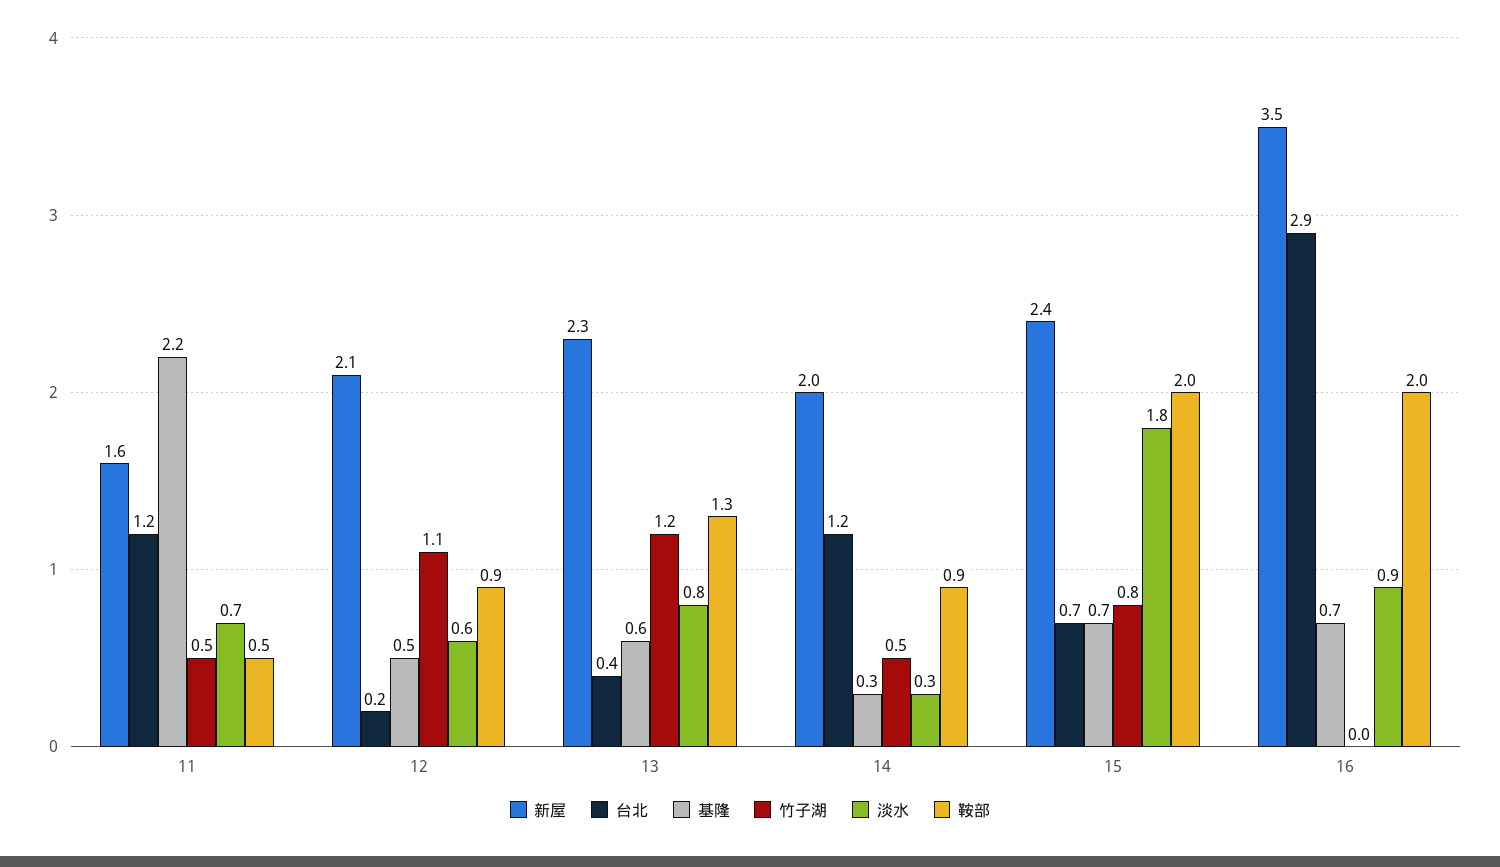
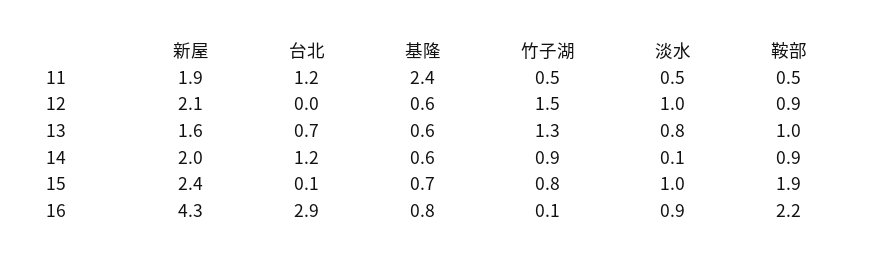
  {
    "新屋": {
-     "11": 1.6,
+     "11": 1.9,
      "12": 2.1,
-     "13": 2.3,
+     "13": 1.6,
      "14": 2,
      "15": 2.4,
-     "16": 3.5
+     "16": 4.3
    },
    "台北": {
      "11": 1.2,
-     "12": 0.2,
+     "12": 0,
-     "13": 0.4,
+     "13": 0.7,
      "14": 1.2,
-     "15": 0.7,
+     "15": 0.1,
      "16": 2.9
    },
    "基隆": {
-     "11": 2.2,
+     "11": 2.4,
-     "12": 0.5,
+     "12": 0.6,
      "13": 0.6,
-     "14": 0.3,
+     "14": 0.6,
      "15": 0.7,
-     "16": 0.7
+     "16": 0.8
    },
    "竹子湖": {
      "11": 0.5,
-     "12": 1.1,
+     "12": 1.5,
-     "13": 1.2,
+     "13": 1.3,
-     "14": 0.5,
+     "14": 0.9,
      "15": 0.8,
-     "16": 0
+     "16": 0.1
    },
    "淡水": {
-     "11": 0.7,
+     "11": 0.5,
-     "12": 0.6,
+     "12": 1,
      "13": 0.8,
-     "14": 0.3,
+     "14": 0.1,
-     "15": 1.8,
+     "15": 1,
      "16": 0.9
    },
    "鞍部": {
      "11": 0.5,
      "12": 0.9,
-     "13": 1.3,
+     "13": 1,
      "14": 0.9,
-     "15": 2,
+     "15": 1.9,
-     "16": 2
+     "16": 2.2
    }
  }

